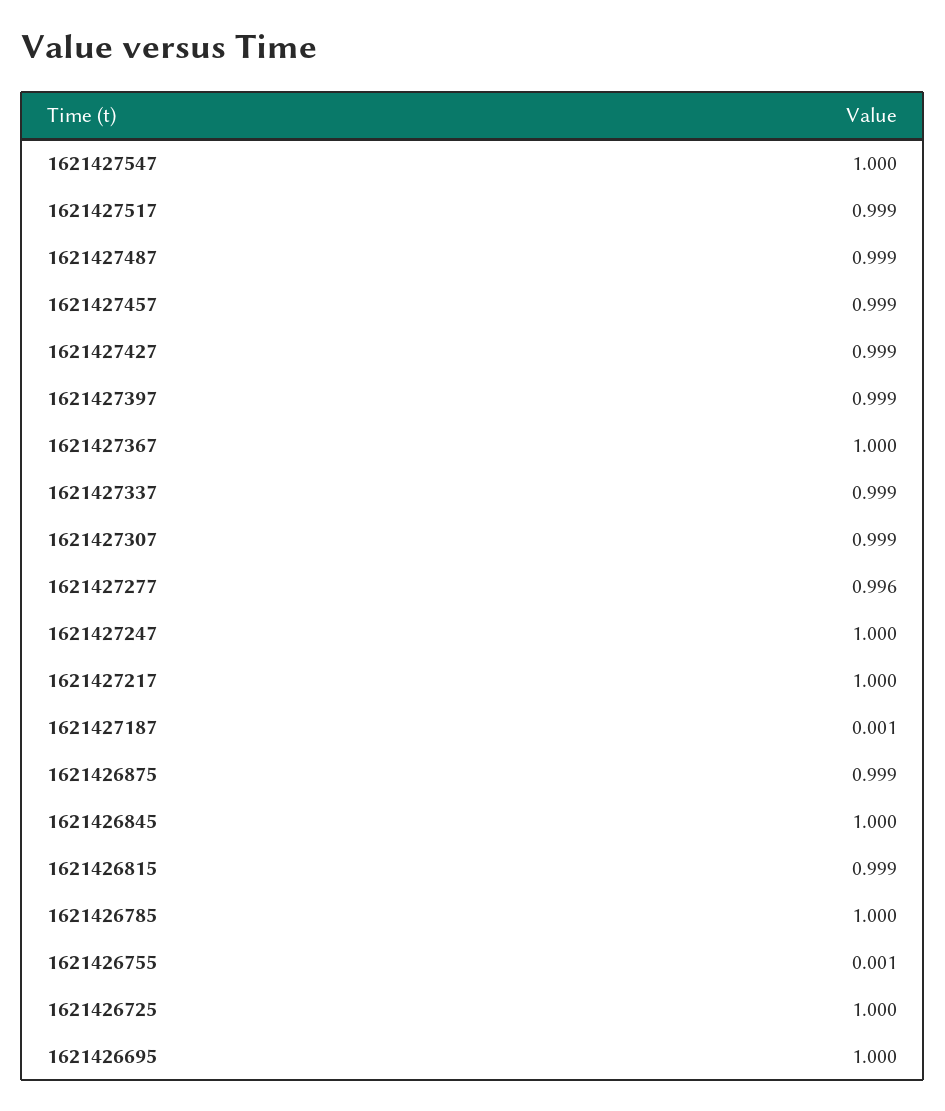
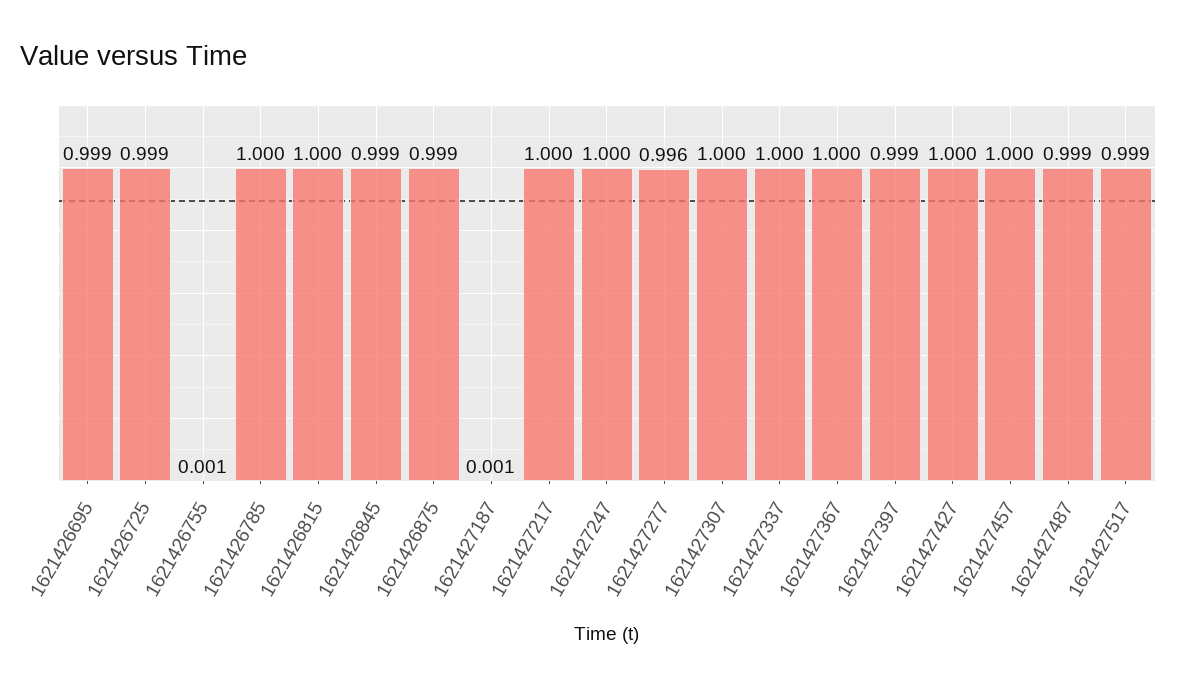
  {
-   "1621427547": 1,
    "1621427517": 0.999,
    "1621427487": 0.999,
-   "1621427457": 0.999,
+   "1621427457": 1,
-   "1621427427": 0.999,
+   "1621427427": 1,
    "1621427397": 0.999,
    "1621427367": 1,
-   "1621427337": 0.999,
+   "1621427337": 1,
-   "1621427307": 0.999,
+   "1621427307": 1,
    "1621427277": 0.996,
    "1621427247": 1,
    "1621427217": 1,
    "1621427187": 0.001,
    "1621426875": 0.999,
-   "1621426845": 1,
+   "1621426845": 0.999,
-   "1621426815": 0.999,
+   "1621426815": 1,
    "1621426785": 1,
    "1621426755": 0.001,
-   "1621426725": 1,
+   "1621426725": 0.999,
-   "1621426695": 1
+   "1621426695": 0.999
  }

